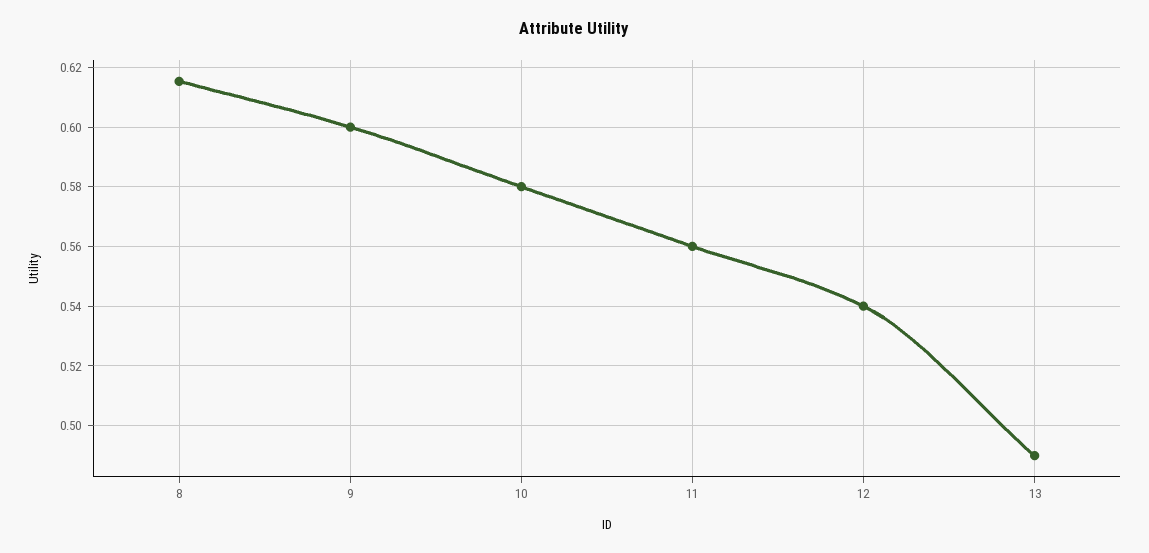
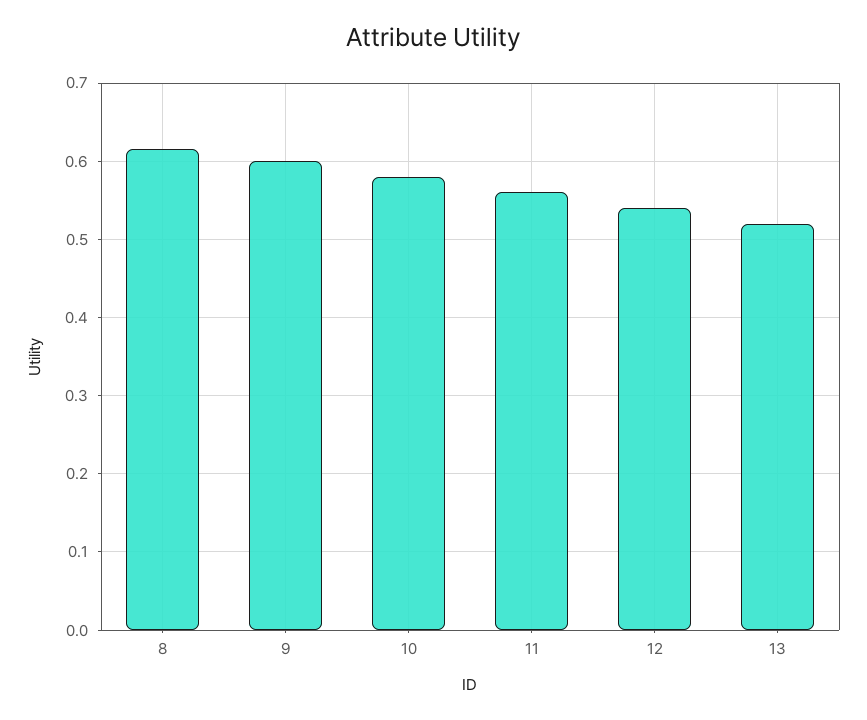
  {
    "8": 0.615,
    "9": 0.6,
    "10": 0.58,
    "11": 0.56,
    "12": 0.54,
-   "13": 0.49
+   "13": 0.52
  }

